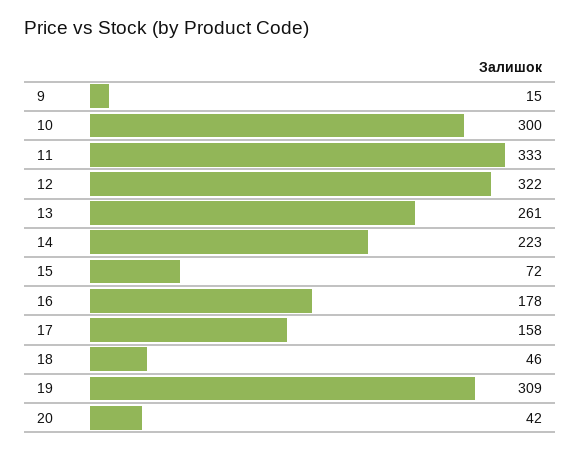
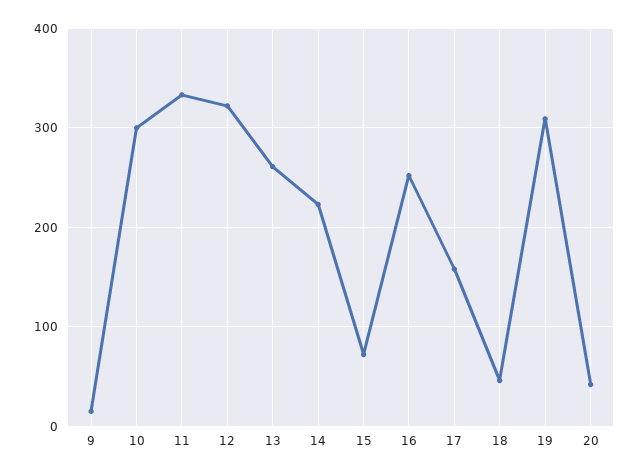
  {
    "9": 15,
    "10": 300,
    "11": 333,
    "12": 322,
    "13": 261,
    "14": 223,
    "15": 72,
-   "16": 178,
+   "16": 250,
    "17": 158,
    "18": 46,
    "19": 309,
    "20": 42
  }

